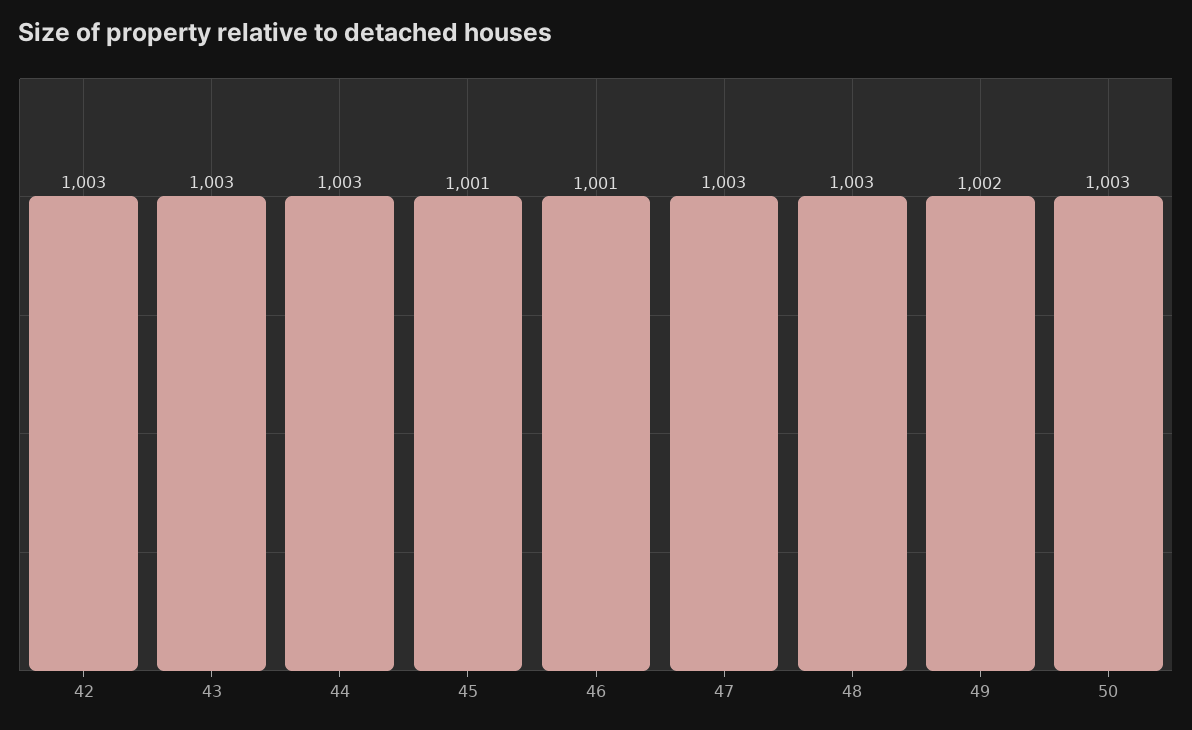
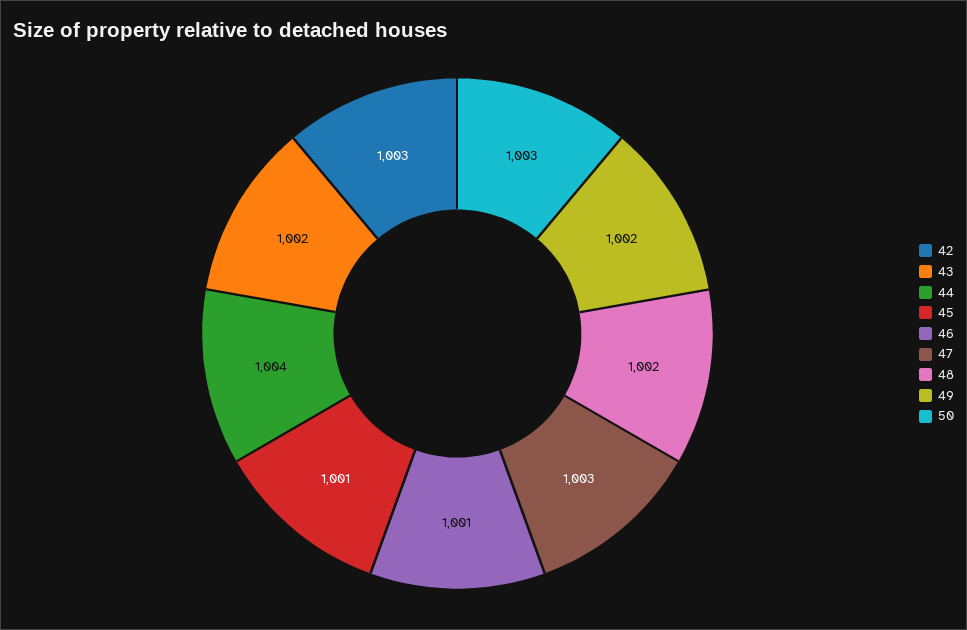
  {
    "42": 1003,
-   "43": 1003,
+   "43": 1002,
-   "44": 1003,
+   "44": 1004,
    "45": 1001,
    "46": 1001,
    "47": 1003,
-   "48": 1003,
+   "48": 1002,
    "49": 1002,
    "50": 1003
  }

